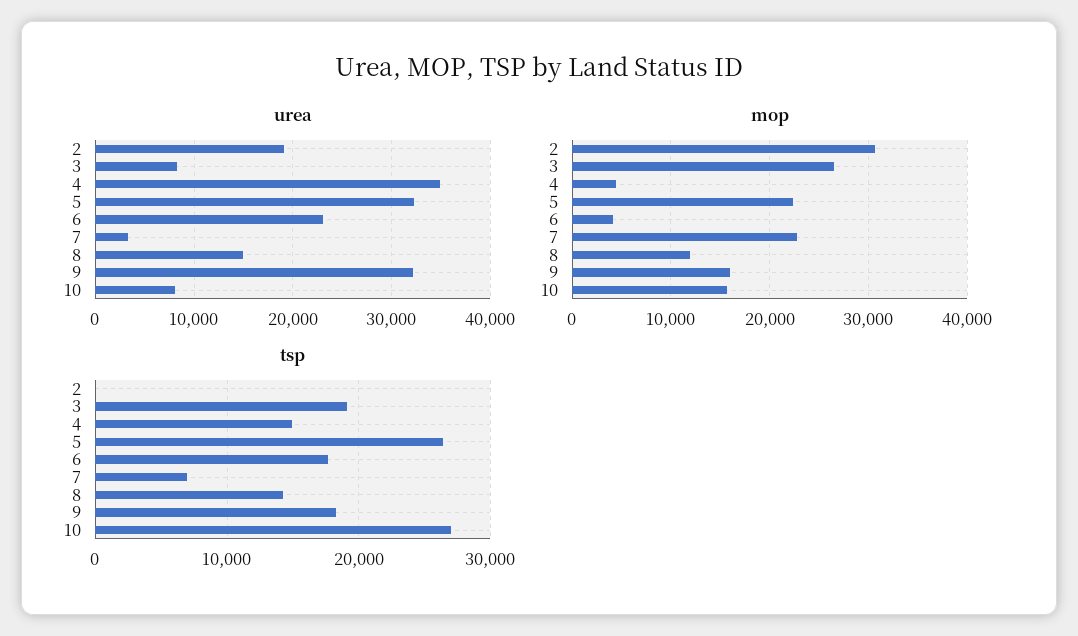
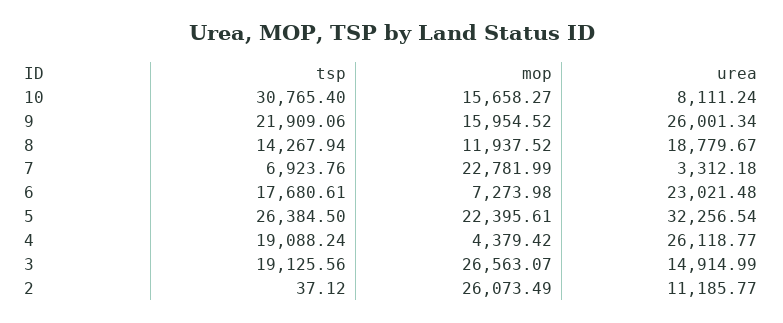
  {
    "urea": {
-     "2": 19000,
+     "2": 11185.77,
-     "3": 8000,
+     "3": 14914.99,
-     "4": 35000,
+     "4": 26118.77,
      "5": 32256.54,
      "6": 23021.48,
      "7": 3312.18,
-     "8": 15000,
+     "8": 18779.67,
-     "9": 32000,
+     "9": 26001.34,
      "10": 8111.24
    },
    "mop": {
-     "2": 31000,
+     "2": 26073.49,
      "3": 26563.07,
      "4": 4379.42,
      "5": 22395.61,
-     "6": 4000,
+     "6": 7273.98,
      "7": 22781.99,
      "8": 11937.52,
      "9": 15954.52,
      "10": 15658.27
    },
    "tsp": {
      "2": 37.12,
      "3": 19125.56,
-     "4": 15000,
+     "4": 19088.24,
      "5": 26384.5,
      "6": 17680.61,
      "7": 6923.76,
      "8": 14267.94,
-     "9": 18000,
+     "9": 21909.06,
-     "10": 27000
+     "10": 30765.4
    }
  }

